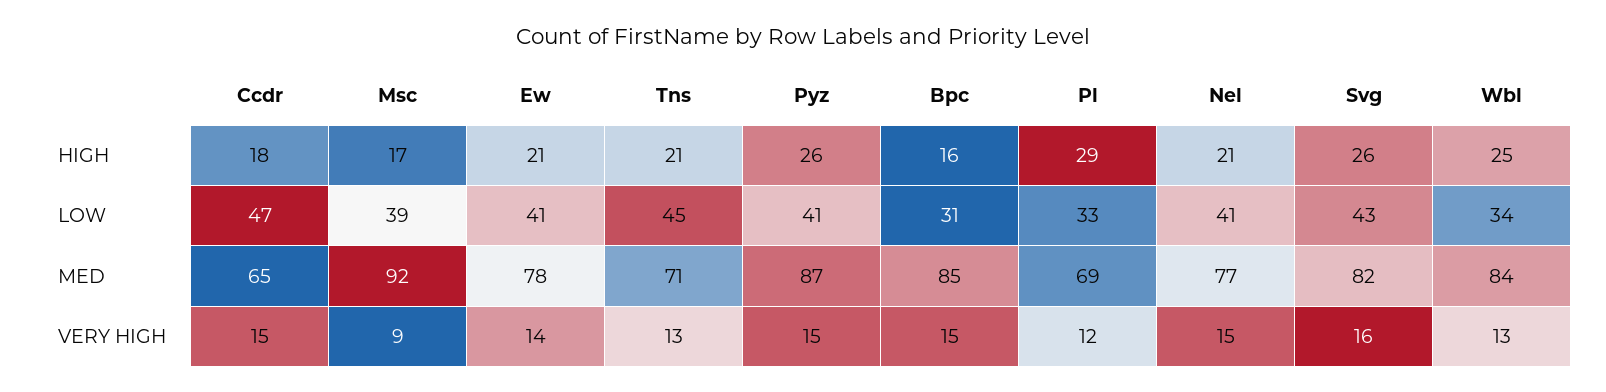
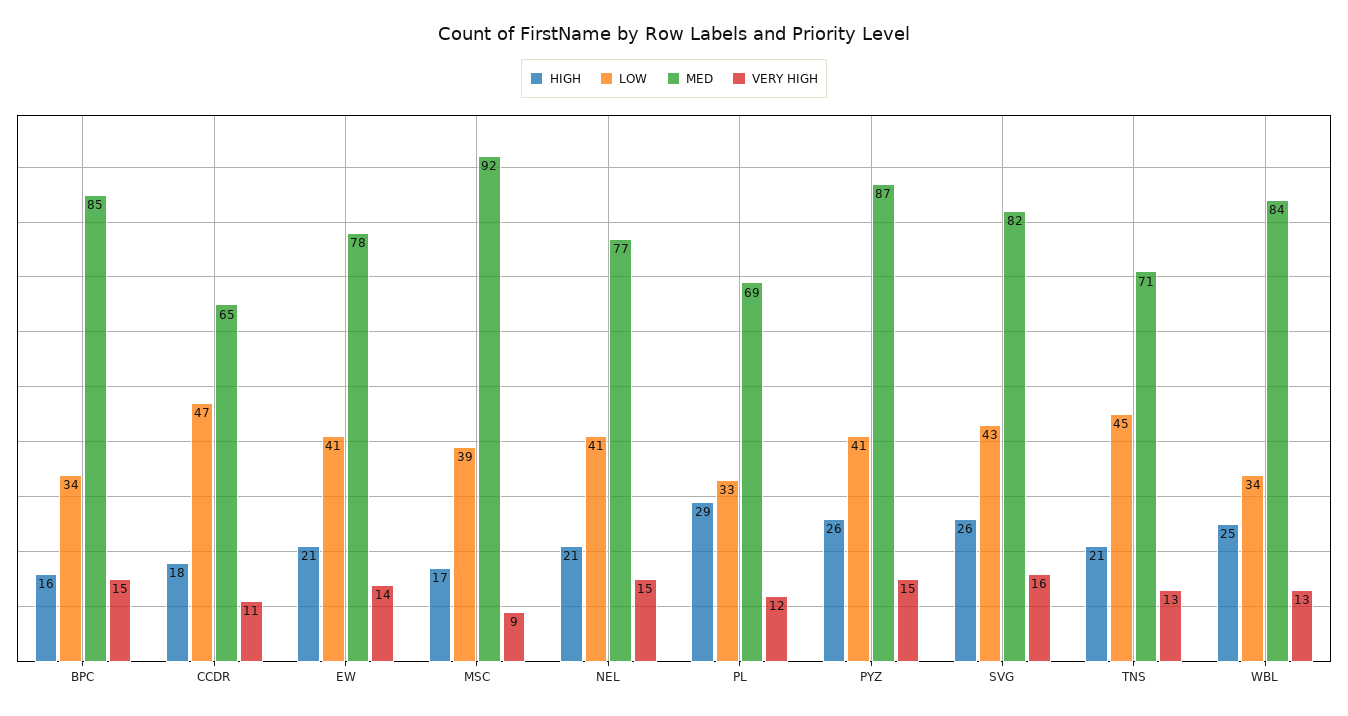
  {
    "HIGH": {
      "Ccdr": 18,
      "Msc": 17,
      "Ew": 21,
      "Tns": 21,
      "Pyz": 26,
      "Bpc": 16,
      "Pl": 29,
      "Nel": 21,
      "Svg": 26,
      "Wbl": 25
    },
    "LOW": {
      "Ccdr": 47,
      "Msc": 39,
      "Ew": 41,
      "Tns": 45,
      "Pyz": 41,
-     "Bpc": 31,
+     "Bpc": 34,
      "Pl": 33,
      "Nel": 41,
      "Svg": 43,
      "Wbl": 34
    },
    "MED": {
      "Ccdr": 65,
      "Msc": 92,
      "Ew": 78,
      "Tns": 71,
      "Pyz": 87,
      "Bpc": 85,
      "Pl": 69,
      "Nel": 77,
      "Svg": 82,
      "Wbl": 84
    },
    "VERY HIGH": {
-     "Ccdr": 15,
+     "Ccdr": 11,
      "Msc": 9,
      "Ew": 14,
      "Tns": 13,
      "Pyz": 15,
      "Bpc": 15,
      "Pl": 12,
      "Nel": 15,
      "Svg": 16,
      "Wbl": 13
    }
  }

